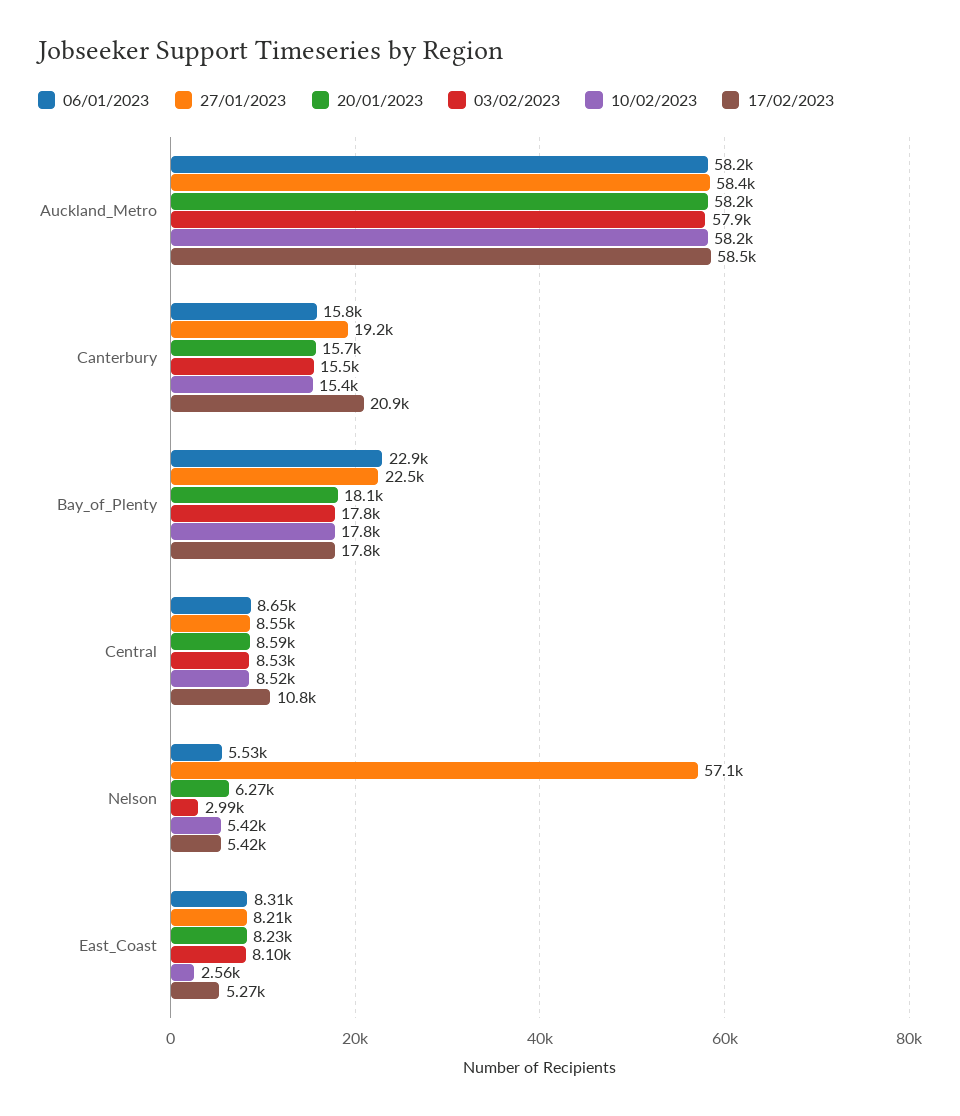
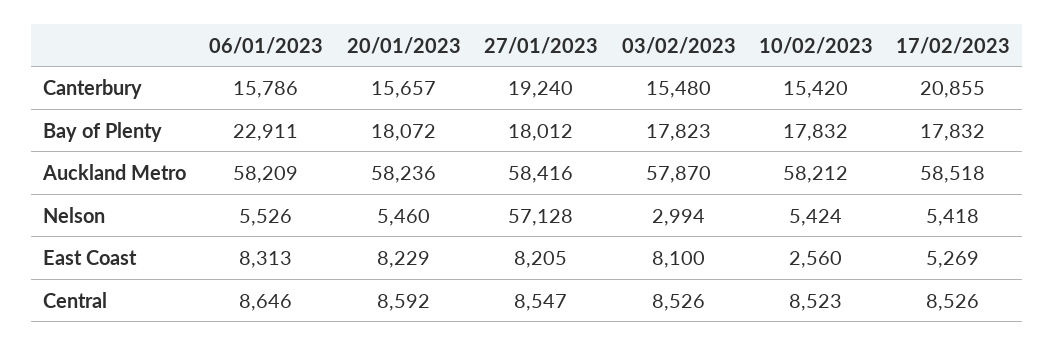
  {
    "06/01/2023": {
      "Auckland_Metro": 58209,
      "Canterbury": 15786,
      "Bay_of_Plenty": 22911,
      "Central": 8646,
      "Nelson": 5526,
      "East_Coast": 8313
    },
    "27/01/2023": {
      "Auckland_Metro": 58416,
      "Canterbury": 19240,
-     "Bay_of_Plenty": 22500,
+     "Bay_of_Plenty": 18012,
      "Central": 8547,
      "Nelson": 57128,
      "East_Coast": 8205
    },
    "20/01/2023": {
      "Auckland_Metro": 58236,
      "Canterbury": 15657,
      "Bay_of_Plenty": 18072,
      "Central": 8592,
-     "Nelson": 6270,
+     "Nelson": 5460,
      "East_Coast": 8229
    },
    "03/02/2023": {
      "Auckland_Metro": 57870,
      "Canterbury": 15480,
      "Bay_of_Plenty": 17823,
      "Central": 8526,
      "Nelson": 2994,
      "East_Coast": 8100
    },
    "10/02/2023": {
      "Auckland_Metro": 58212,
      "Canterbury": 15420,
      "Bay_of_Plenty": 17832,
      "Central": 8523,
      "Nelson": 5424,
      "East_Coast": 2560
    },
    "17/02/2023": {
      "Auckland_Metro": 58518,
      "Canterbury": 20855,
      "Bay_of_Plenty": 17832,
-     "Central": 10800,
+     "Central": 8526,
      "Nelson": 5418,
      "East_Coast": 5269
    }
  }

